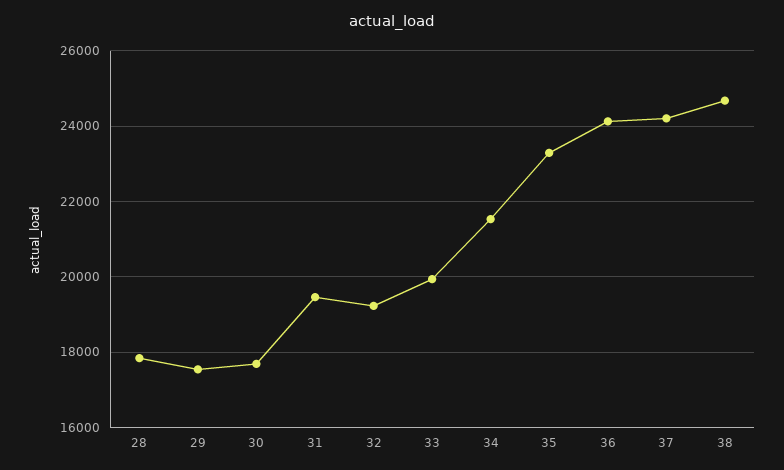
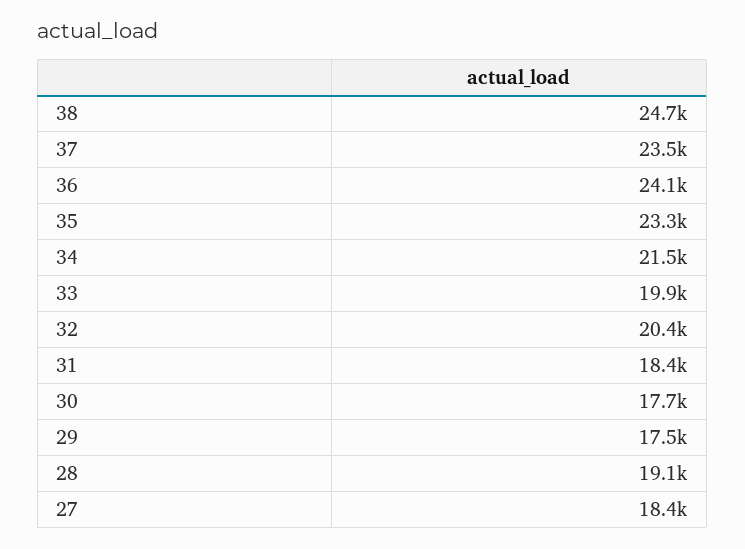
  {
-   "28": 17800,
+   "28": 19100,
    "29": 17500,
    "30": 17700,
-   "31": 19400,
+   "31": 18400,
-   "32": 19200,
+   "32": 20400,
    "33": 19900,
    "34": 21500,
    "35": 23300,
    "36": 24100,
-   "37": 24200,
+   "37": 23500,
-   "38": 24700
+   "38": 24700,
+   "27": 18400
  }

